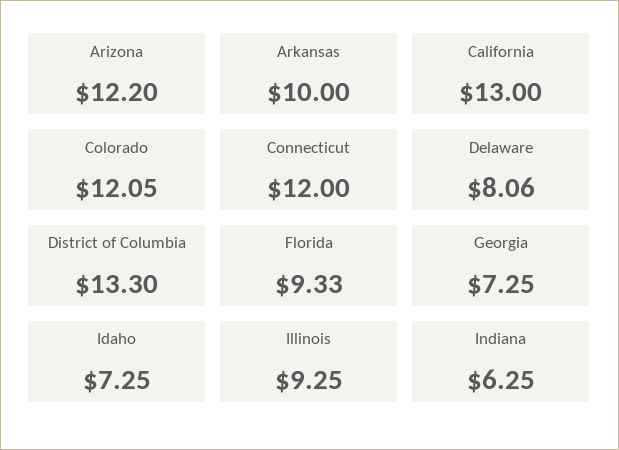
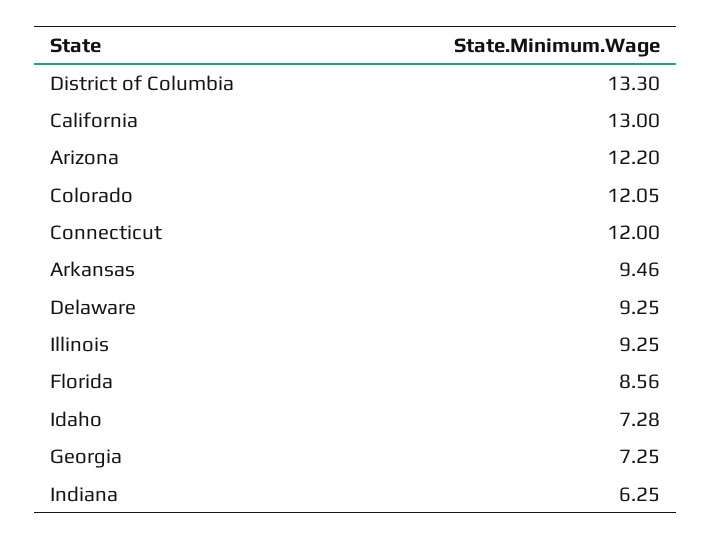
  {
    "Arizona": 12.2,
-   "Arkansas": 10,
+   "Arkansas": 9.46,
    "California": 13,
    "Colorado": 12.05,
    "Connecticut": 12,
-   "Delaware": 8.06,
+   "Delaware": 9.25,
    "District of Columbia": 13.3,
-   "Florida": 9.33,
+   "Florida": 8.56,
    "Georgia": 7.25,
-   "Idaho": 7.25,
+   "Idaho": 7.28,
    "Illinois": 9.25,
    "Indiana": 6.25
  }

